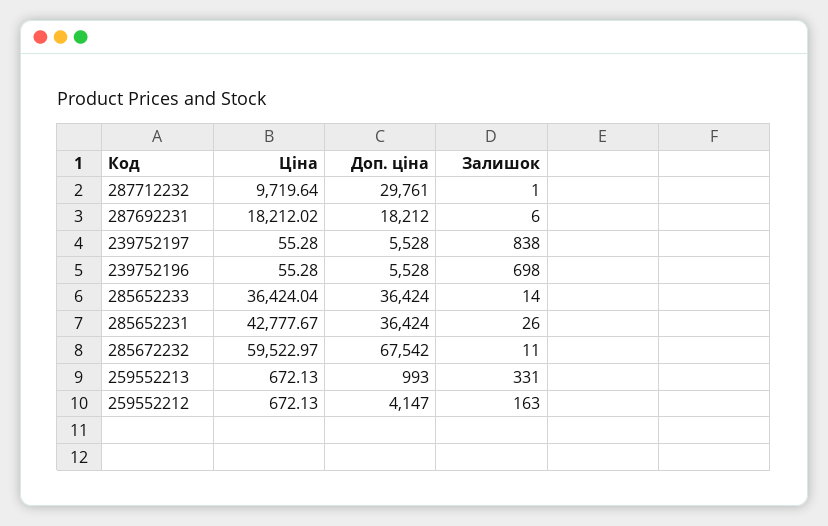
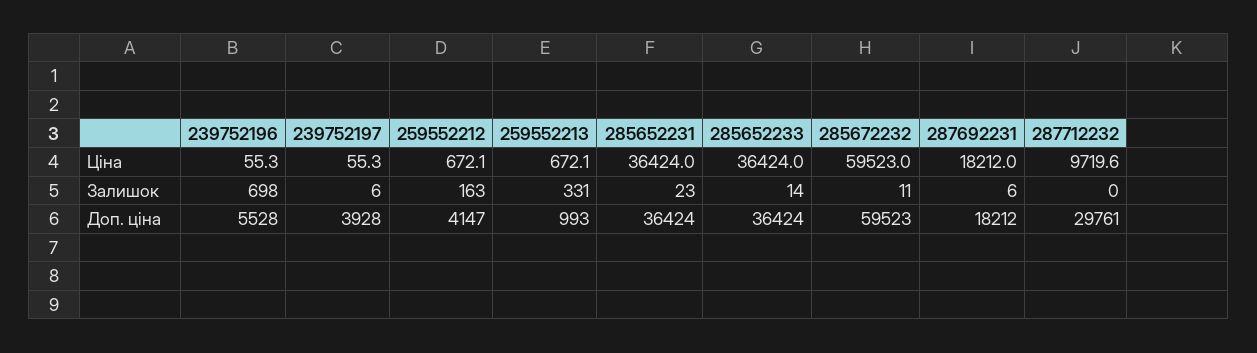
  {
    "Ціна": {
      "287712232": 9719.64,
      "287692231": 18212.02,
      "239752197": 55.28,
      "239752196": 55.28,
      "285652233": 36424.04,
-     "285652231": 42777.67,
+     "285652231": 36424,
      "285672232": 59522.97,
      "259552213": 672.13,
      "259552212": 672.13
    },
    "Доп. ціна": {
      "287712232": 29761,
      "287692231": 18212,
-     "239752197": 5528,
+     "239752197": 3928,
      "239752196": 5528,
      "285652233": 36424,
      "285652231": 36424,
-     "285672232": 67542,
+     "285672232": 59523,
      "259552213": 993,
      "259552212": 4147
    },
    "Залишок": {
-     "287712232": 1,
+     "287712232": 0,
      "287692231": 6,
-     "239752197": 838,
+     "239752197": 6,
      "239752196": 698,
      "285652233": 14,
-     "285652231": 26,
+     "285652231": 23,
      "285672232": 11,
      "259552213": 331,
      "259552212": 163
    }
  }

